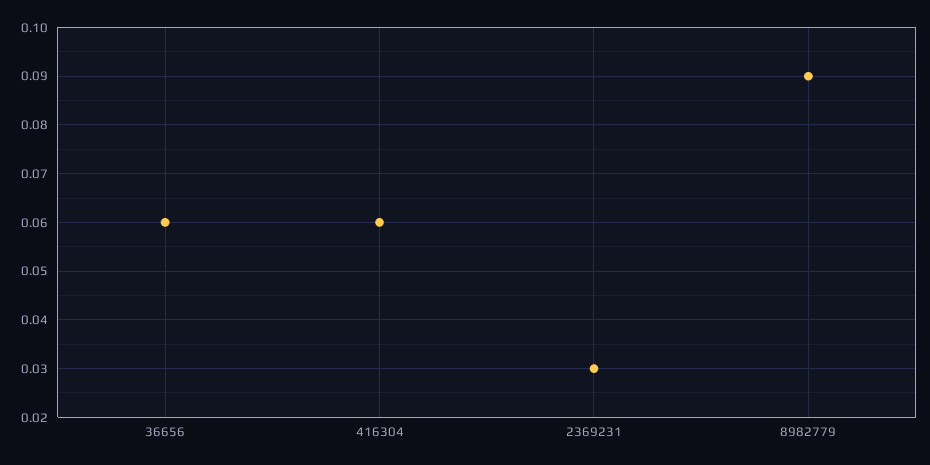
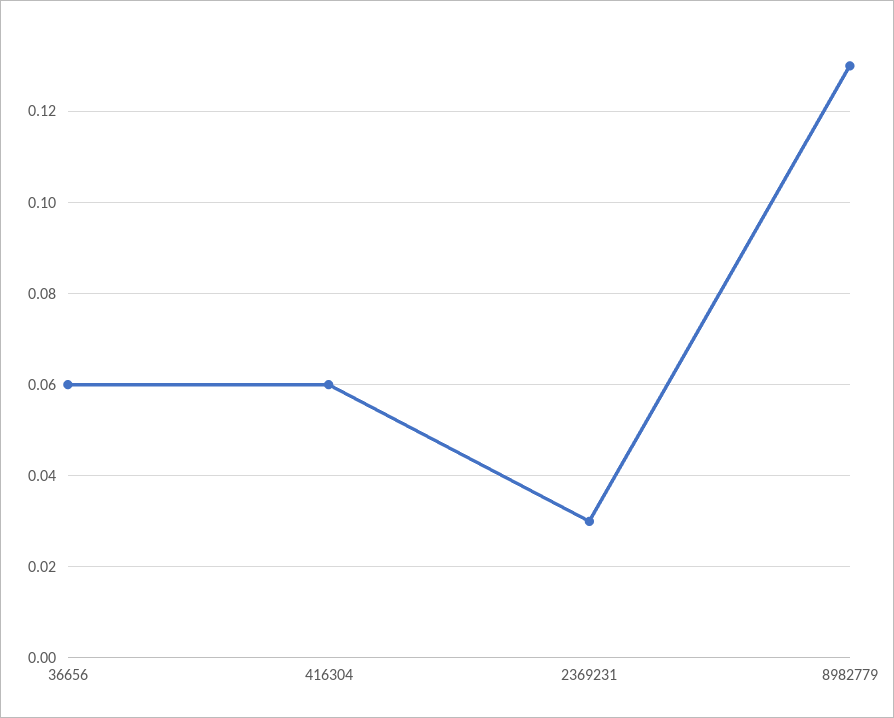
  {
    "36656": 0.06,
    "416304": 0.06,
    "2369231": 0.03,
-   "8982779": 0.09
+   "8982779": 0.13
  }

